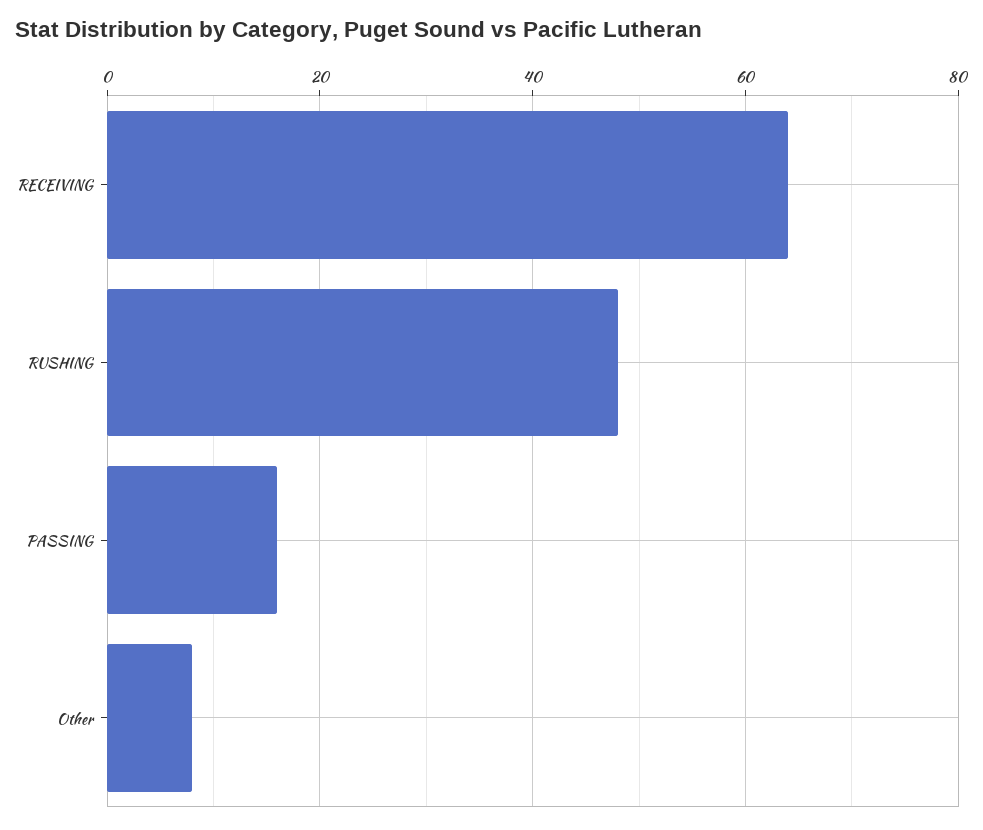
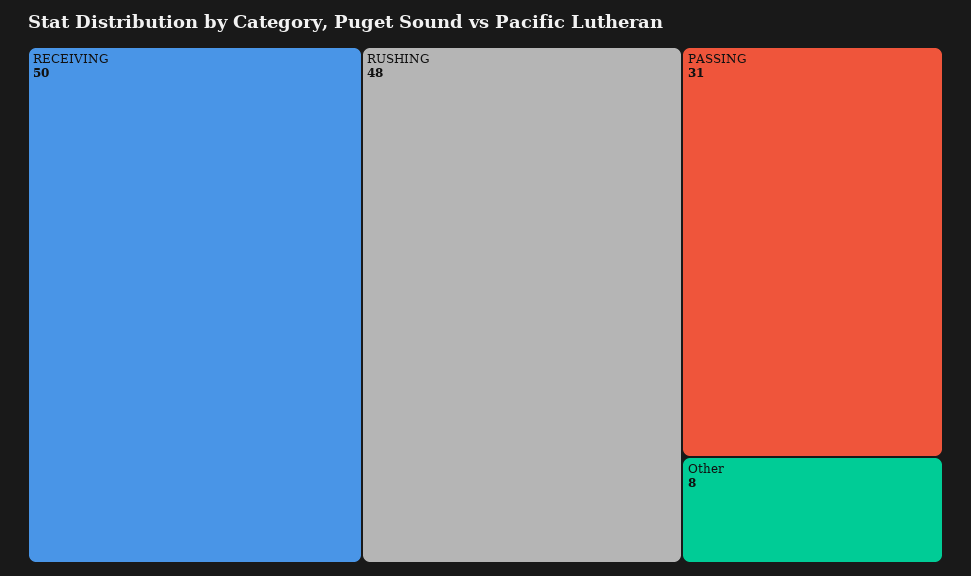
  {
-   "RECEIVING": 65,
+   "RECEIVING": 50,
    "RUSHING": 48,
-   "PASSING": 15,
+   "PASSING": 31,
    "Other": 8
  }

